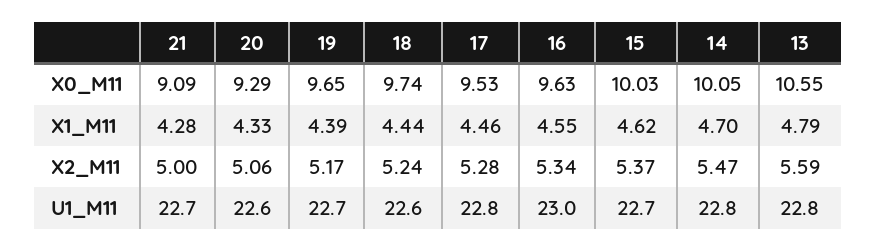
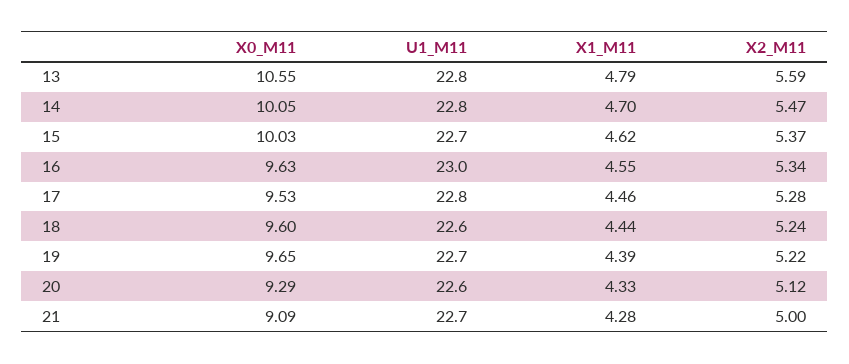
  {
    "21": {
      "X0_M11": 9.09,
      "X1_M11": 4.28,
      "X2_M11": 5,
      "U1_M11": 22.7
    },
    "20": {
      "X0_M11": 9.29,
      "X1_M11": 4.33,
-     "X2_M11": 5.06,
+     "X2_M11": 5.12,
      "U1_M11": 22.6
    },
    "19": {
      "X0_M11": 9.65,
      "X1_M11": 4.39,
-     "X2_M11": 5.17,
+     "X2_M11": 5.22,
      "U1_M11": 22.7
    },
    "18": {
-     "X0_M11": 9.74,
+     "X0_M11": 9.6,
      "X1_M11": 4.44,
      "X2_M11": 5.24,
      "U1_M11": 22.6
    },
    "17": {
      "X0_M11": 9.53,
      "X1_M11": 4.46,
      "X2_M11": 5.28,
      "U1_M11": 22.8
    },
    "16": {
      "X0_M11": 9.63,
      "X1_M11": 4.55,
      "X2_M11": 5.34,
      "U1_M11": 23
    },
    "15": {
      "X0_M11": 10.03,
      "X1_M11": 4.62,
      "X2_M11": 5.37,
      "U1_M11": 22.7
    },
    "14": {
      "X0_M11": 10.05,
      "X1_M11": 4.7,
      "X2_M11": 5.47,
      "U1_M11": 22.8
    },
    "13": {
      "X0_M11": 10.55,
      "X1_M11": 4.79,
      "X2_M11": 5.59,
      "U1_M11": 22.8
    }
  }

